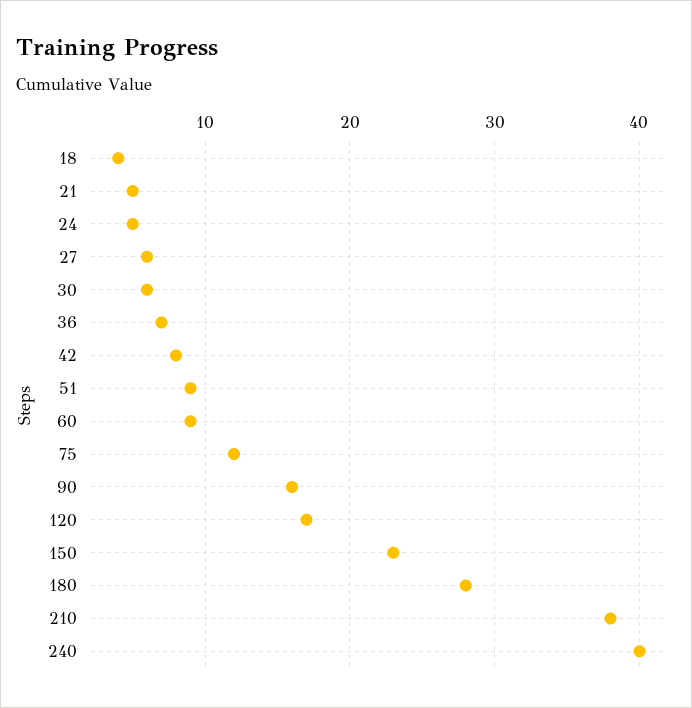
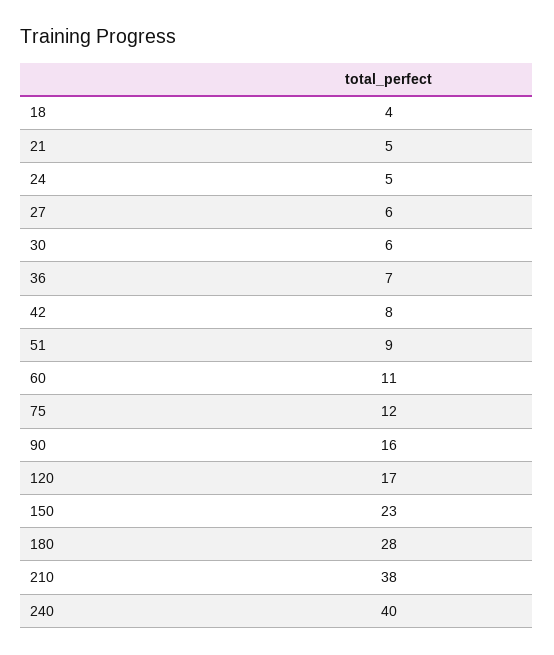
  {
    "18": 4,
    "21": 5,
    "24": 5,
    "27": 6,
    "30": 6,
    "36": 7,
    "42": 8,
    "51": 9,
-   "60": 9,
+   "60": 11,
    "75": 12,
    "90": 16,
    "120": 17,
    "150": 23,
    "180": 28,
    "210": 38,
    "240": 40
  }

